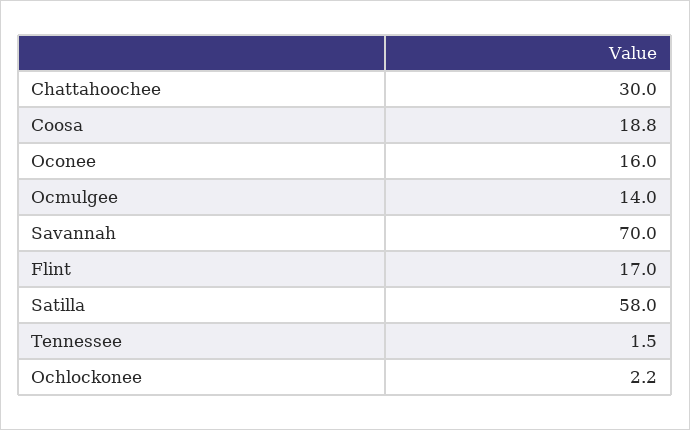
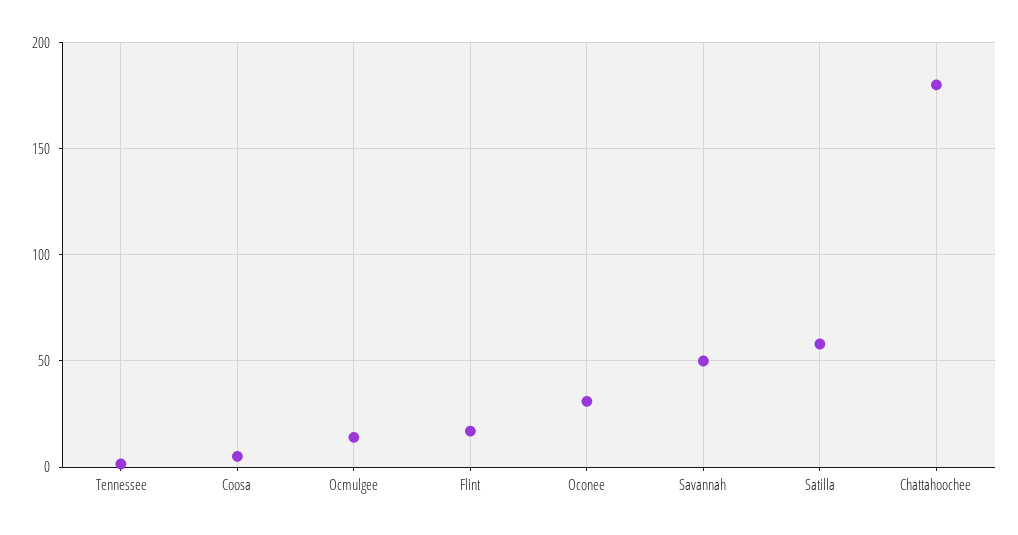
  {
-   "Chattahoochee": 30,
+   "Chattahoochee": 180,
-   "Coosa": 18.8,
+   "Coosa": 5,
-   "Oconee": 16,
+   "Oconee": 30,
    "Ocmulgee": 14,
-   "Savannah": 70,
+   "Savannah": 50,
    "Flint": 17,
    "Satilla": 58,
-   "Tennessee": 1.5,
+   "Tennessee": 1.5
-   "Ochlockonee": 2.2
  }

